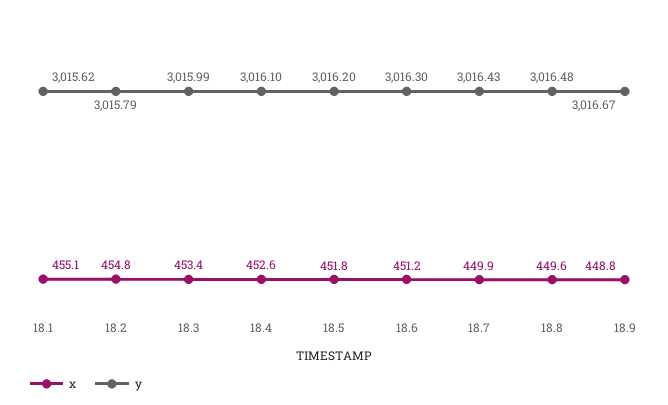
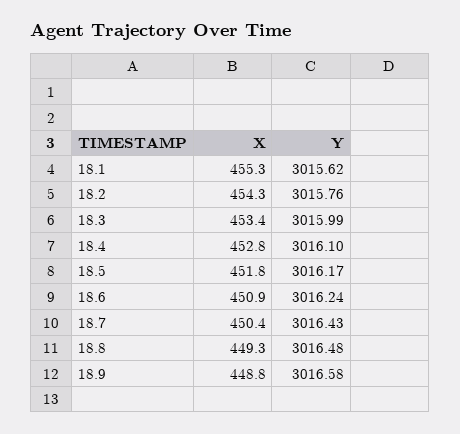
  {
    "x": {
-     "18.1": 455.1,
+     "18.1": 455.3,
-     "18.2": 454.8,
+     "18.2": 454.3,
      "18.3": 453.4,
-     "18.4": 452.6,
+     "18.4": 452.8,
      "18.5": 451.8,
-     "18.6": 451.2,
+     "18.6": 450.9,
-     "18.7": 449.9,
+     "18.7": 450.4,
-     "18.8": 449.6,
+     "18.8": 449.3,
      "18.9": 448.8
    },
    "y": {
      "18.1": 3015.62,
-     "18.2": 3015.79,
+     "18.2": 3015.76,
      "18.3": 3015.99,
      "18.4": 3016.1,
-     "18.5": 3016.2,
+     "18.5": 3016.17,
-     "18.6": 3016.3,
+     "18.6": 3016.24,
      "18.7": 3016.43,
      "18.8": 3016.48,
-     "18.9": 3016.67
+     "18.9": 3016.58
    }
  }

